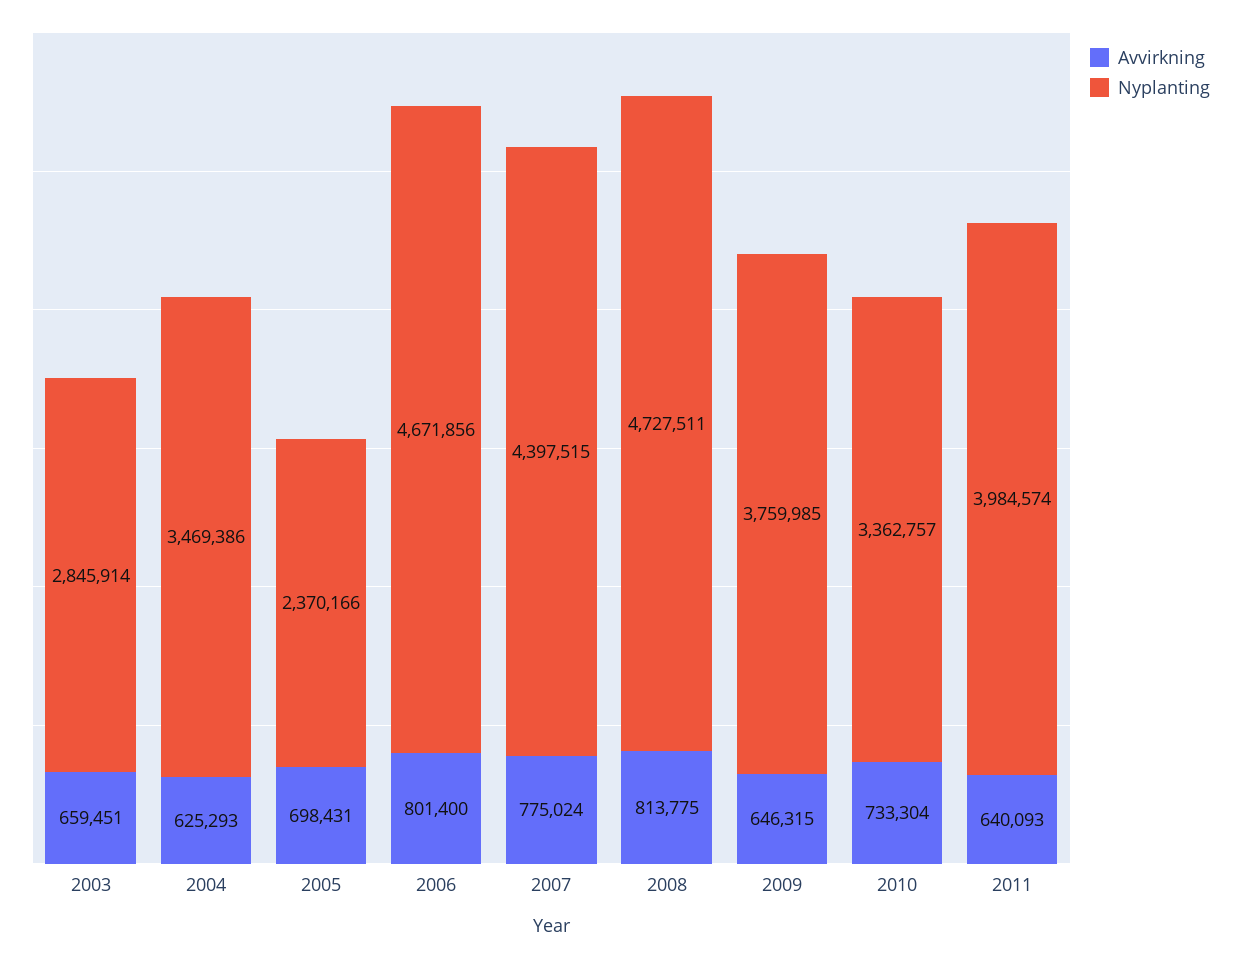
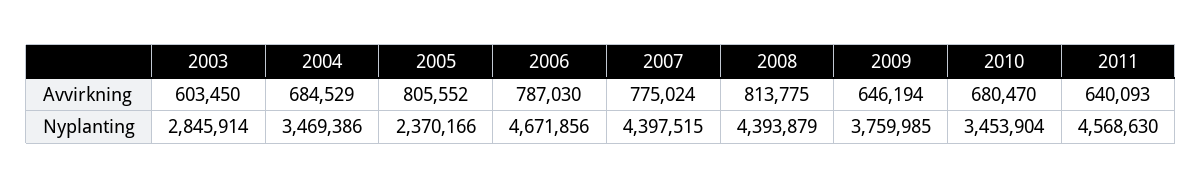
  {
    "Avvirkning": {
-     "2003": 659451,
+     "2003": 603450,
-     "2004": 625293,
+     "2004": 684529,
-     "2005": 698431,
+     "2005": 805552,
-     "2006": 801400,
+     "2006": 787030,
      "2007": 775024,
      "2008": 813775,
-     "2009": 646315,
+     "2009": 646194,
-     "2010": 733304,
+     "2010": 680470,
      "2011": 640093
    },
    "Nyplanting": {
      "2003": 2845914,
      "2004": 3469386,
      "2005": 2370166,
      "2006": 4671856,
      "2007": 4397515,
-     "2008": 4727511,
+     "2008": 4393879,
      "2009": 3759985,
-     "2010": 3362757,
+     "2010": 3453904,
-     "2011": 3984574
+     "2011": 4568630
    }
  }

